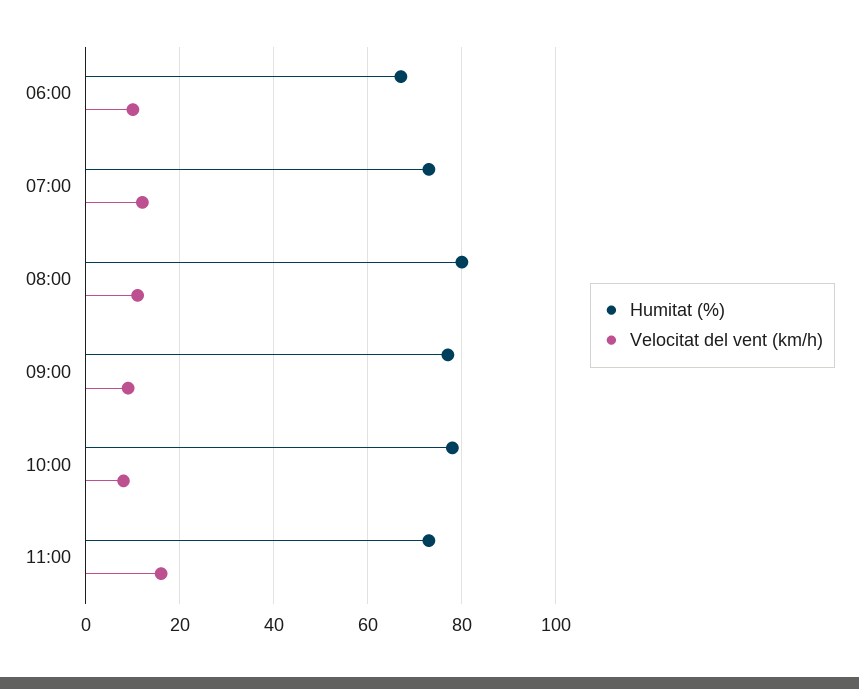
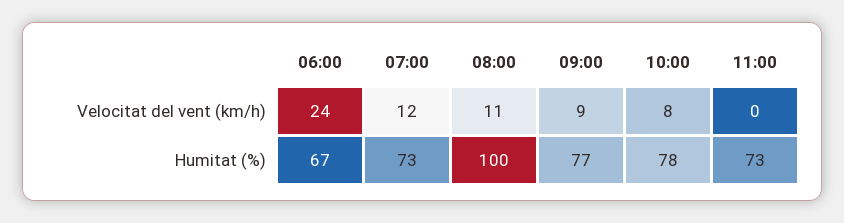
  {
    "Humitat (%)": {
      "06:00": 67,
      "07:00": 73,
-     "08:00": 80,
+     "08:00": 100,
      "09:00": 77,
      "10:00": 78,
      "11:00": 73
    },
    "Velocitat del vent (km/h)": {
-     "06:00": 10,
+     "06:00": 24,
      "07:00": 12,
      "08:00": 11,
      "09:00": 9,
      "10:00": 8,
-     "11:00": 15
+     "11:00": 0
    }
  }

